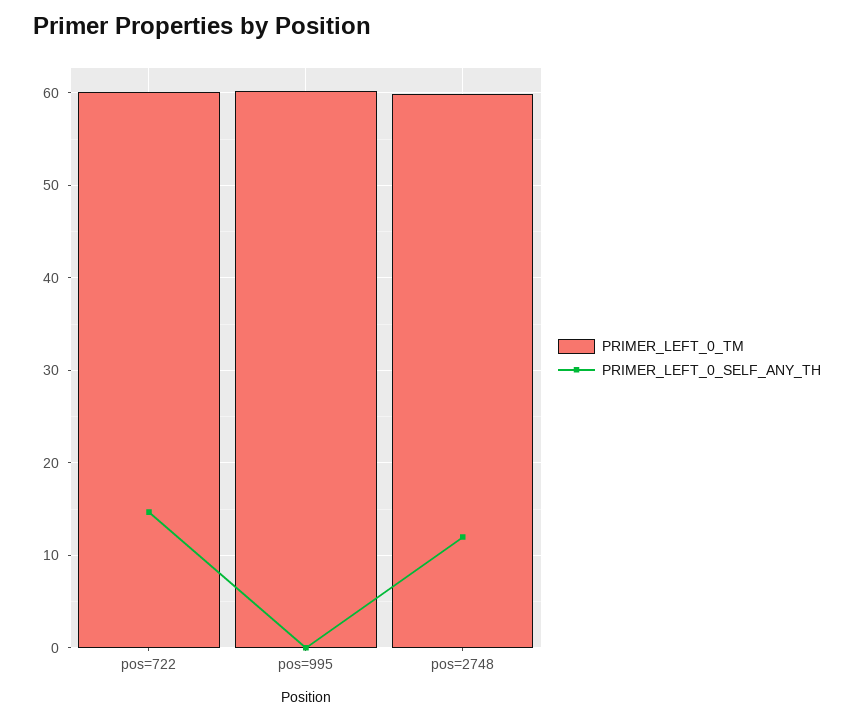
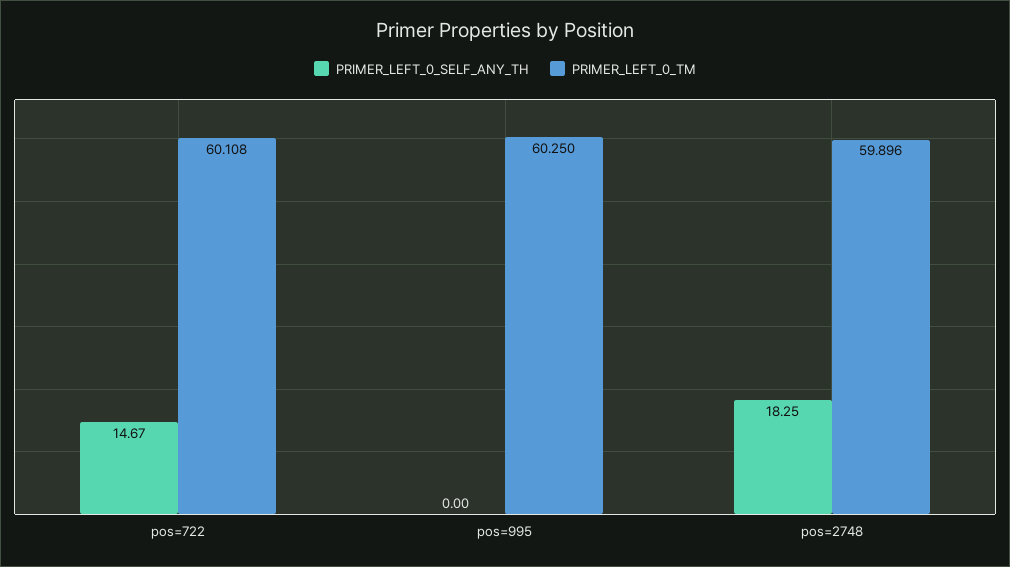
  {
    "PRIMER_LEFT_0_TM": {
      "pos=722": 60.108,
      "pos=995": 60.25,
      "pos=2748": 59.896
    },
    "PRIMER_LEFT_0_SELF_ANY_TH": {
      "pos=722": 14.67,
      "pos=995": 0,
-     "pos=2748": 12
+     "pos=2748": 18.25
    }
  }

